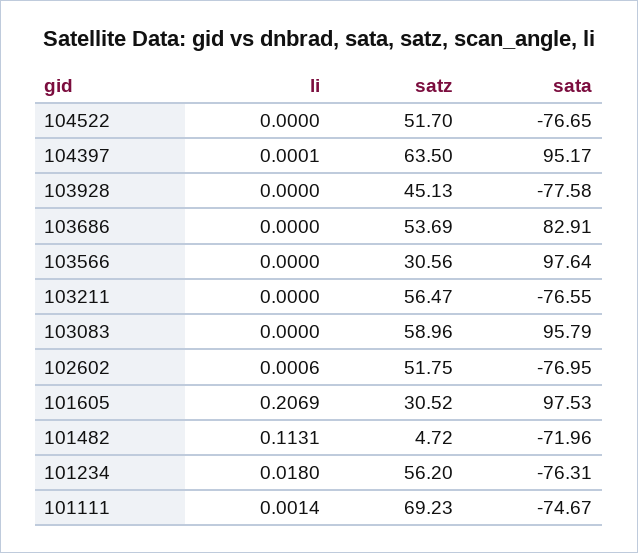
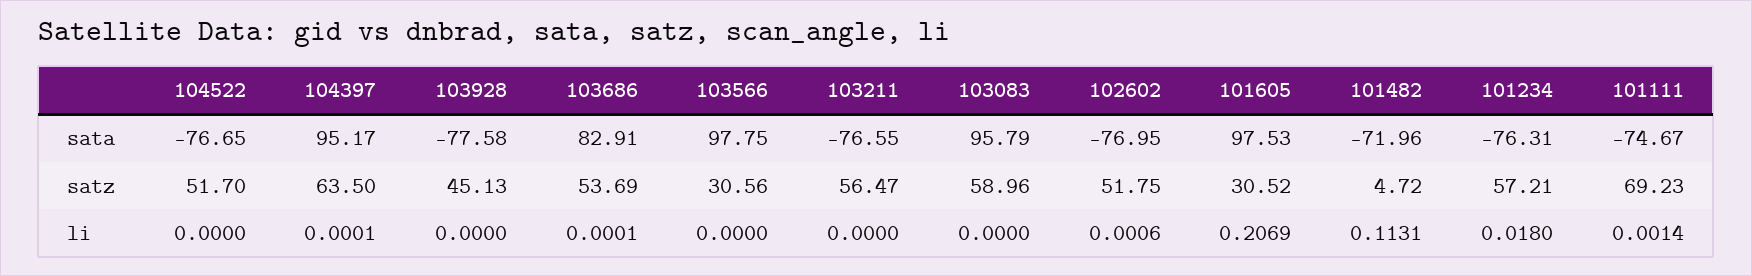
  {
    "li": {
      "104522": 0,
      "104397": 0.0001,
      "103928": 0,
-     "103686": 0,
+     "103686": 0.0001,
      "103566": 0,
      "103211": 0,
      "103083": 0,
      "102602": 0.0006,
      "101605": 0.2069,
      "101482": 0.1131,
      "101234": 0.018,
      "101111": 0.0014
    },
    "satz": {
      "104522": 51.7,
      "104397": 63.5,
      "103928": 45.13,
      "103686": 53.69,
      "103566": 30.56,
      "103211": 56.47,
      "103083": 58.96,
      "102602": 51.75,
      "101605": 30.52,
      "101482": 4.72,
-     "101234": 56.2,
+     "101234": 57.21,
      "101111": 69.23
    },
    "sata": {
      "104522": -76.65,
      "104397": 95.17,
      "103928": -77.58,
      "103686": 82.91,
-     "103566": 97.64,
+     "103566": 97.75,
      "103211": -76.55,
      "103083": 95.79,
      "102602": -76.95,
      "101605": 97.53,
      "101482": -71.96,
      "101234": -76.31,
      "101111": -74.67
    }
  }

